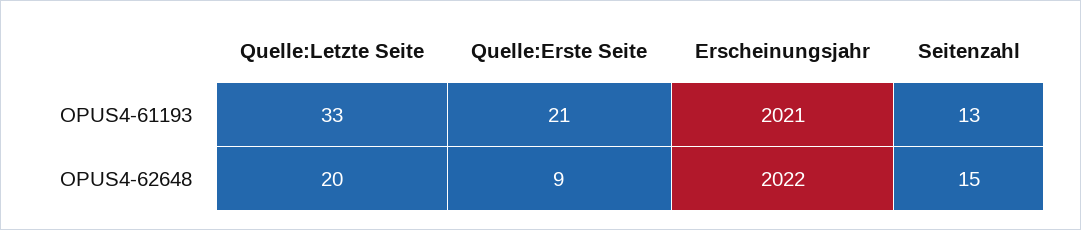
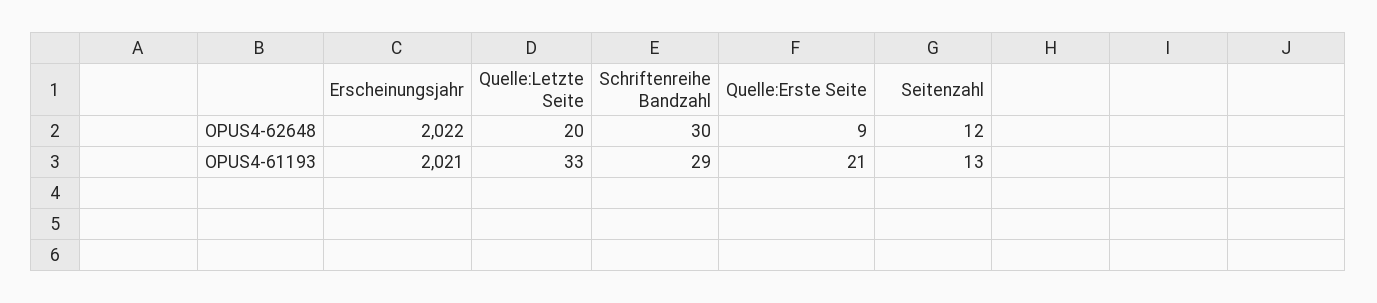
  {
    "Quelle:Letzte Seite": {
      "OPUS4-61193": 33,
      "OPUS4-62648": 20
    },
    "Quelle:Erste Seite": {
      "OPUS4-61193": 21,
      "OPUS4-62648": 9
    },
    "Erscheinungsjahr": {
      "OPUS4-61193": 2021,
      "OPUS4-62648": 2022
    },
    "Seitenzahl": {
      "OPUS4-61193": 13,
-     "OPUS4-62648": 15
+     "OPUS4-62648": 12
-   }
+   },
+   "Schriftenreihe Bandzahl": {
+     "OPUS4-62648": 30,
+     "OPUS4-61193": 29
+   }
  }

